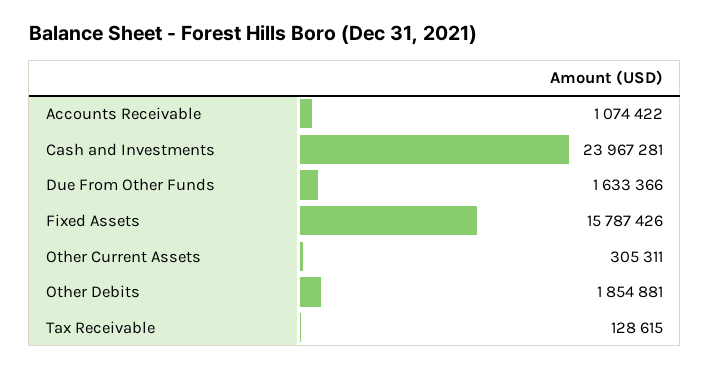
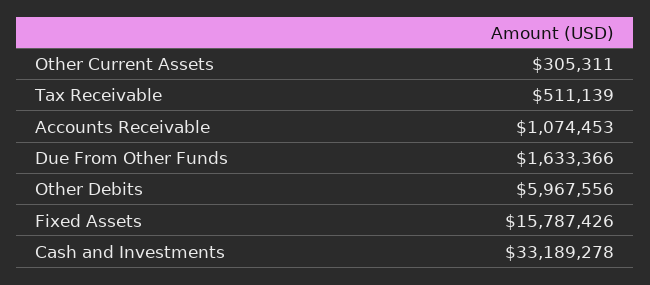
  {
-   "Accounts Receivable": 1074422,
+   "Accounts Receivable": 1074453,
-   "Cash and Investments": 23967281,
+   "Cash and Investments": 33189278,
    "Due From Other Funds": 1633366,
    "Fixed Assets": 15787426,
    "Other Current Assets": 305311,
-   "Other Debits": 1854881,
+   "Other Debits": 5967556,
-   "Tax Receivable": 128615
+   "Tax Receivable": 511139
  }

